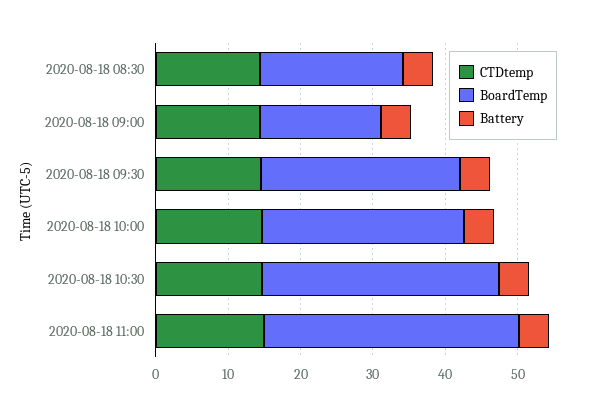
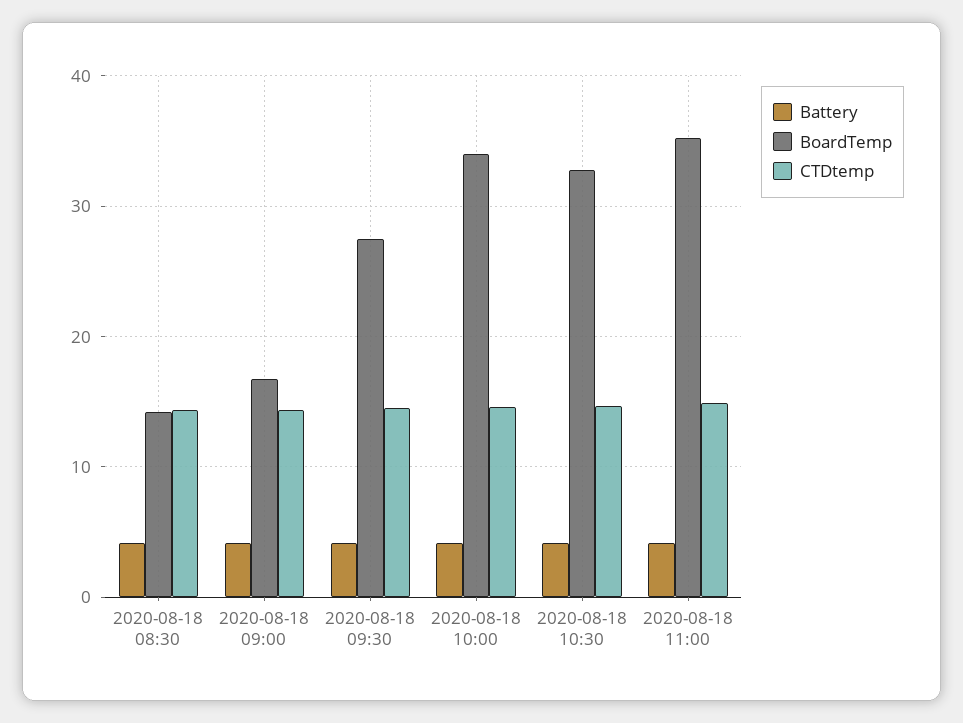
  {
    "CTDtemp": {
      "2020-08-18 08:30": 14,
      "2020-08-18 09:00": 14,
      "2020-08-18 09:30": 15,
      "2020-08-18 10:00": 15,
      "2020-08-18 10:30": 15,
      "2020-08-18 11:00": 15
    },
    "BoardTemp": {
-     "2020-08-18 08:30": 20,
+     "2020-08-18 08:30": 14,
      "2020-08-18 09:00": 17,
      "2020-08-18 09:30": 28,
-     "2020-08-18 10:00": 28,
+     "2020-08-18 10:00": 34,
      "2020-08-18 10:30": 33,
      "2020-08-18 11:00": 35
    },
    "Battery": {
      "2020-08-18 08:30": 4,
      "2020-08-18 09:00": 4,
      "2020-08-18 09:30": 4,
      "2020-08-18 10:00": 4,
      "2020-08-18 10:30": 4,
      "2020-08-18 11:00": 4
    }
  }

